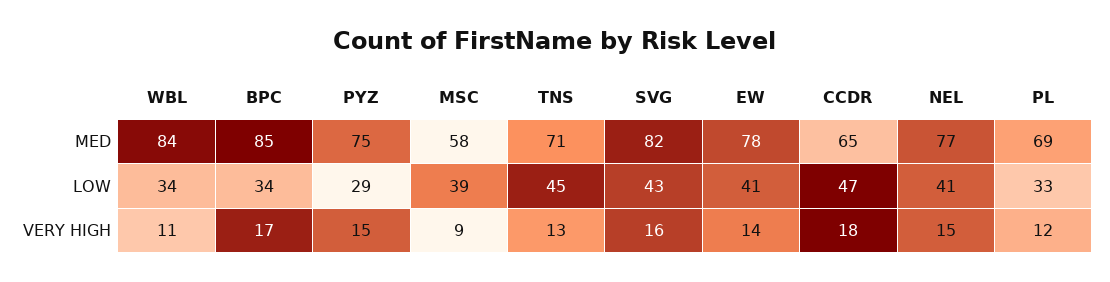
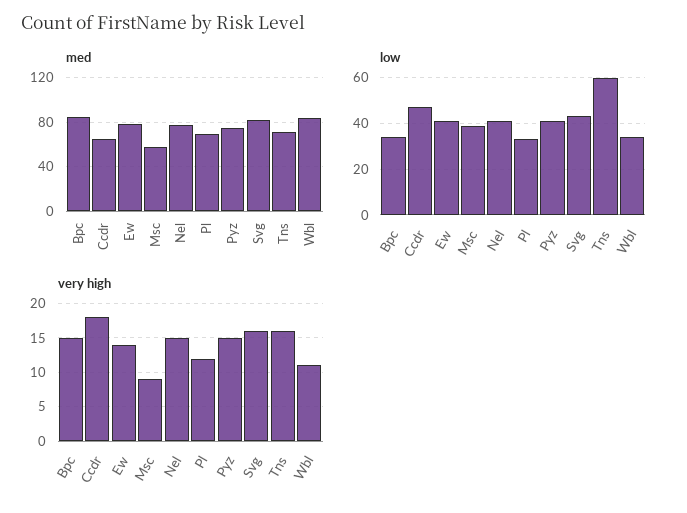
  {
    "MED": {
      "WBL": 84,
      "BPC": 85,
      "PYZ": 75,
      "MSC": 58,
      "TNS": 71,
      "SVG": 82,
      "EW": 78,
      "CCDR": 65,
      "NEL": 77,
      "PL": 69
    },
    "LOW": {
      "WBL": 34,
      "BPC": 34,
-     "PYZ": 29,
+     "PYZ": 40,
      "MSC": 39,
-     "TNS": 45,
+     "TNS": 60,
      "SVG": 43,
      "EW": 41,
      "CCDR": 47,
      "NEL": 41,
      "PL": 33
    },
    "VERY HIGH": {
      "WBL": 11,
-     "BPC": 17,
+     "BPC": 15,
      "PYZ": 15,
      "MSC": 9,
-     "TNS": 13,
+     "TNS": 16,
      "SVG": 16,
      "EW": 14,
      "CCDR": 18,
      "NEL": 15,
      "PL": 12
    }
  }

